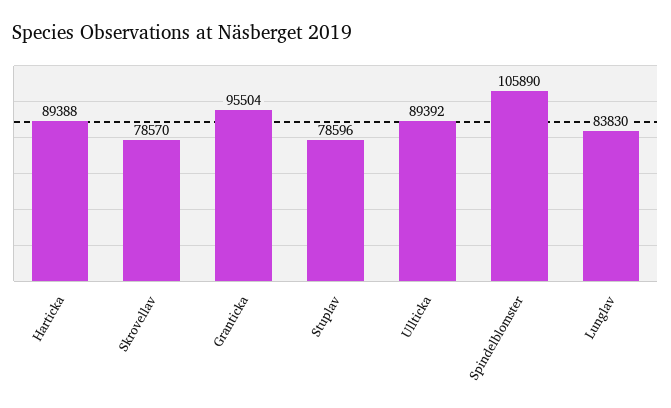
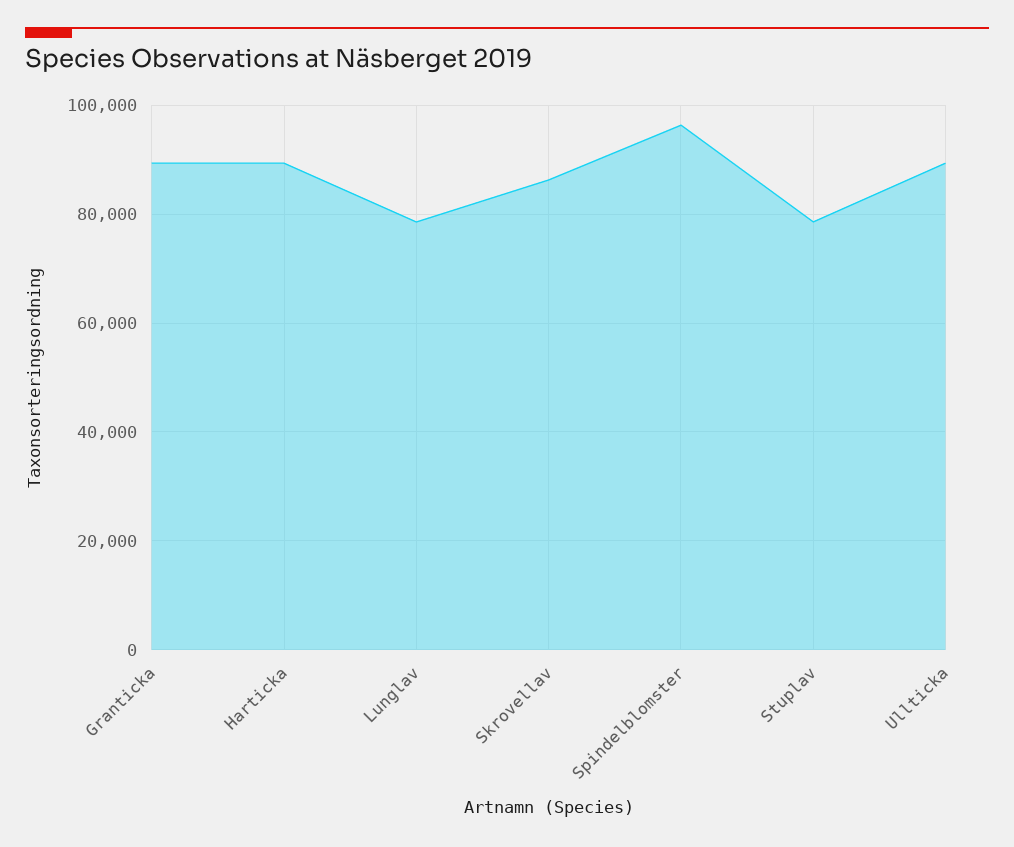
  {
    "Harticka": 89388,
-   "Skrovellav": 78570,
+   "Skrovellav": 86000,
-   "Granticka": 95504,
+   "Granticka": 90000,
    "Stuplav": 78596,
    "Ullticka": 89392,
-   "Spindelblomster": 105890,
+   "Spindelblomster": 96000,
-   "Lunglav": 83830
+   "Lunglav": 78000
  }

